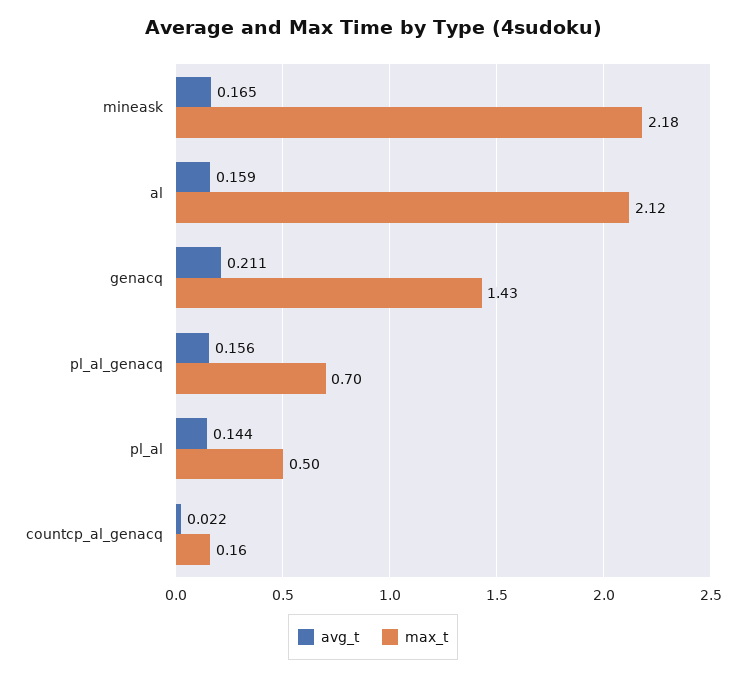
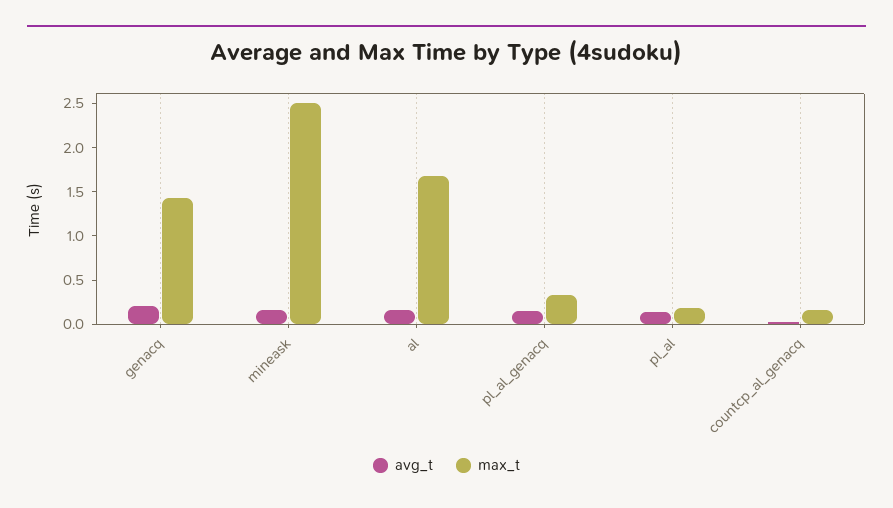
  {
    "avg_t": {
      "mineask": 0.165,
      "al": 0.159,
      "genacq": 0.211,
      "pl_al_genacq": 0.156,
      "pl_al": 0.144,
      "countcp_al_genacq": 0.022
    },
    "max_t": {
-     "mineask": 2.18,
+     "mineask": 2.5,
-     "al": 2.12,
+     "al": 1.7,
      "genacq": 1.43,
-     "pl_al_genacq": 0.7,
+     "pl_al_genacq": 0.3,
-     "pl_al": 0.5,
+     "pl_al": 0.2,
      "countcp_al_genacq": 0.16
    }
  }

